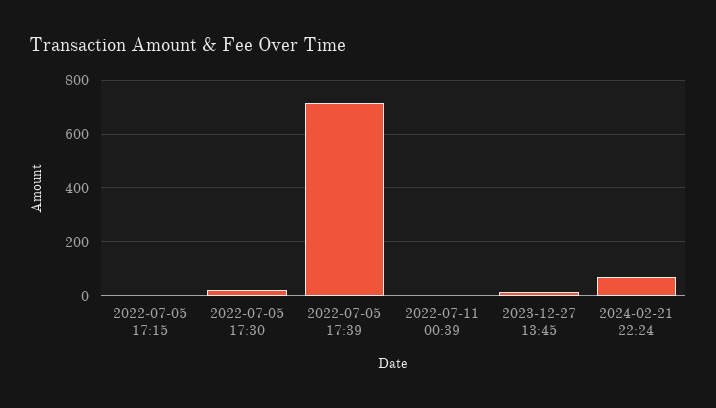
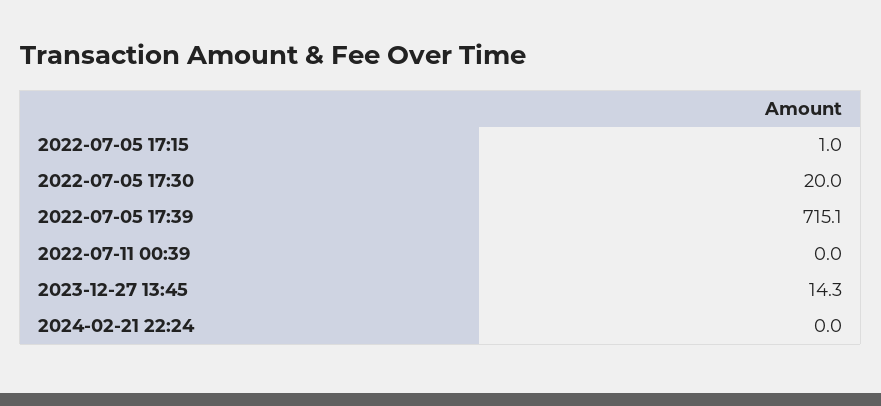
  {
    "2022-07-05 17:15": 1,
    "2022-07-05 17:30": 20,
    "2022-07-05 17:39": 715.1,
    "2022-07-11 00:39": 0,
    "2023-12-27 13:45": 14.3,
-   "2024-02-21 22:24": 75
+   "2024-02-21 22:24": 0
  }

